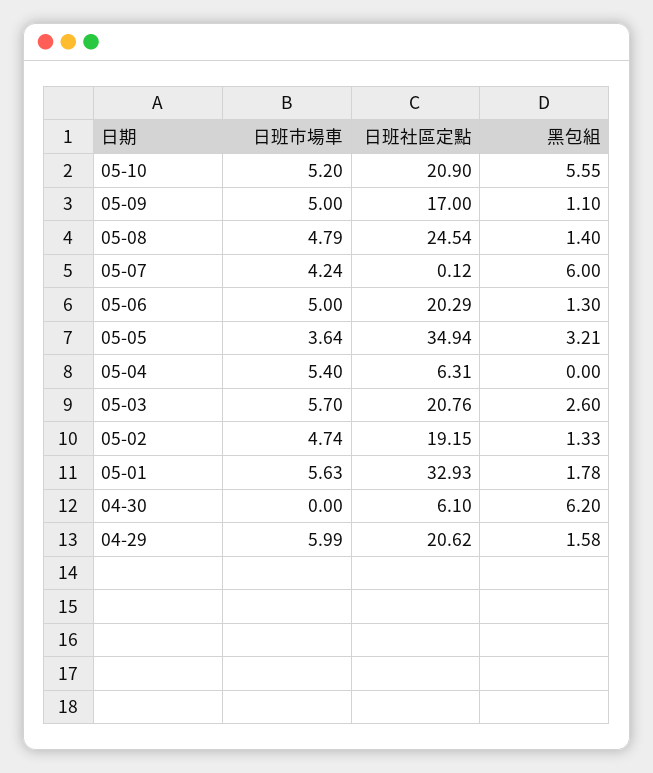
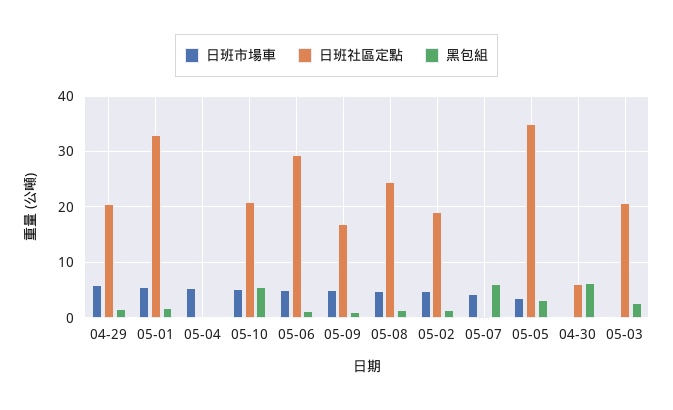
  {
    "日班市場車": {
      "05-10": 5.2,
      "05-09": 5,
      "05-08": 4.79,
      "05-07": 4.24,
      "05-06": 5,
      "05-05": 3.64,
      "05-04": 5.4,
-     "05-03": 5.7,
+     "05-03": 0,
      "05-02": 4.74,
      "05-01": 5.63,
      "04-30": 0,
      "04-29": 5.99
    },
    "日班社區定點": {
      "05-10": 20.9,
      "05-09": 17,
      "05-08": 24.54,
      "05-07": 0.12,
-     "05-06": 20.29,
+     "05-06": 30,
      "05-05": 34.94,
-     "05-04": 6.31,
+     "05-04": 0,
      "05-03": 20.76,
      "05-02": 19.15,
      "05-01": 32.93,
      "04-30": 6.1,
      "04-29": 20.62
    },
    "黑包組": {
      "05-10": 5.55,
      "05-09": 1.1,
      "05-08": 1.4,
      "05-07": 6,
      "05-06": 1.3,
      "05-05": 3.21,
      "05-04": 0,
      "05-03": 2.6,
      "05-02": 1.33,
      "05-01": 1.78,
      "04-30": 6.2,
      "04-29": 1.58
    }
  }

